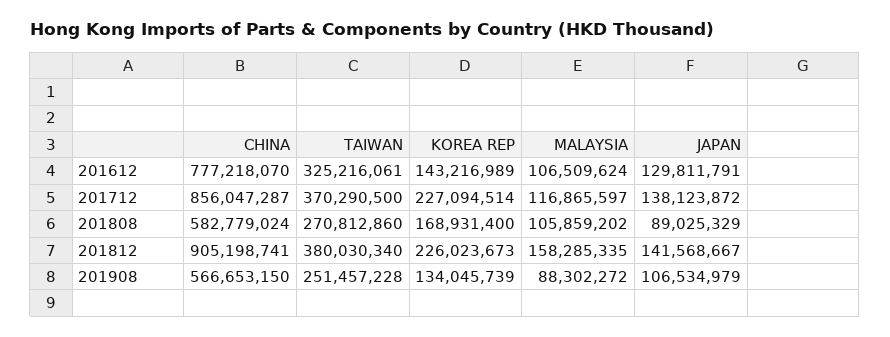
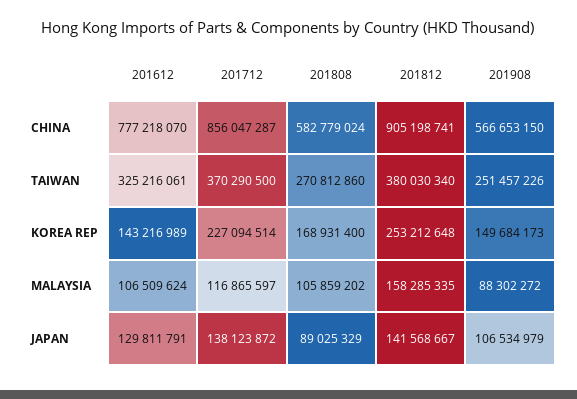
  {
    "CHINA": {
      "201612": 777218070,
      "201712": 856047287,
      "201808": 582779024,
      "201812": 905198741,
      "201908": 566653150
    },
    "TAIWAN": {
      "201612": 325216061,
      "201712": 370290500,
      "201808": 270812860,
      "201812": 380030340,
-     "201908": 251457228
+     "201908": 251457226
    },
    "KOREA REP": {
      "201612": 143216989,
      "201712": 227094514,
      "201808": 168931400,
-     "201812": 226023673,
+     "201812": 253212648,
-     "201908": 134045739
+     "201908": 149684173
    },
    "MALAYSIA": {
      "201612": 106509624,
      "201712": 116865597,
      "201808": 105859202,
      "201812": 158285335,
      "201908": 88302272
    },
    "JAPAN": {
      "201612": 129811791,
      "201712": 138123872,
      "201808": 89025329,
      "201812": 141568667,
      "201908": 106534979
    }
  }

